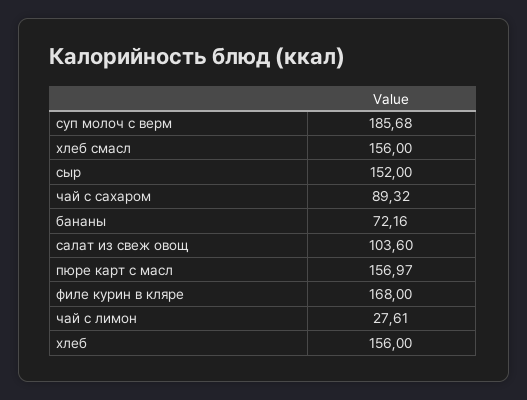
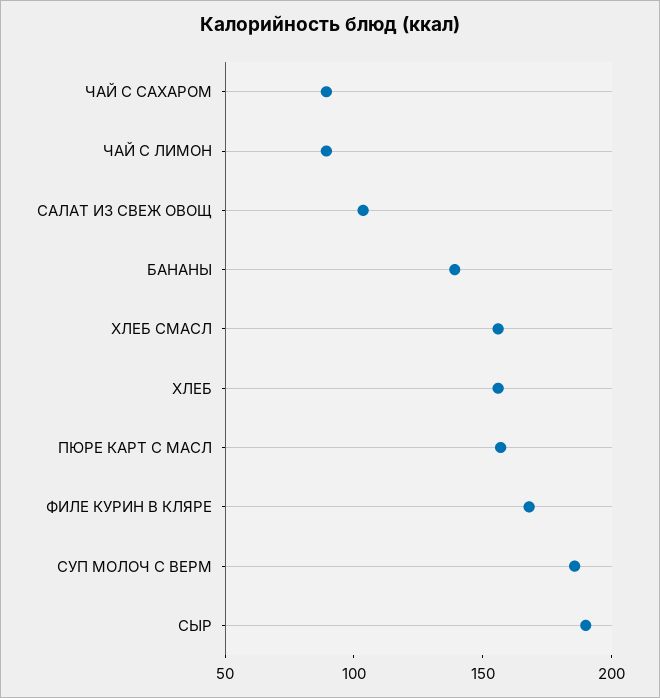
  {
    "суп молоч с верм": 185.68,
    "хлеб смасл": 156,
-   "сыр": 152,
+   "сыр": 190,
    "чай с сахаром": 89.32,
-   "бананы": 72.16,
+   "бананы": 140,
    "салат из свеж овощ": 103.6,
    "пюре карт с масл": 156.97,
    "филе курин в кляре": 168,
-   "чай с лимон": 27.61,
+   "чай с лимон": 90,
    "хлеб": 156
  }

